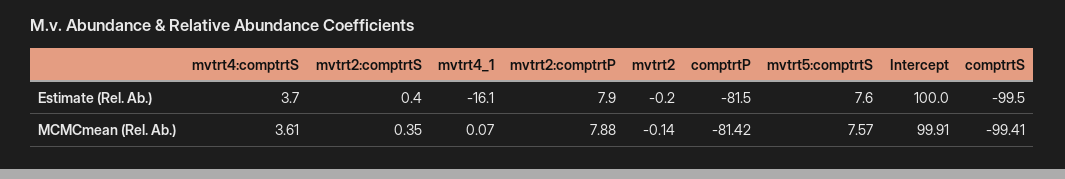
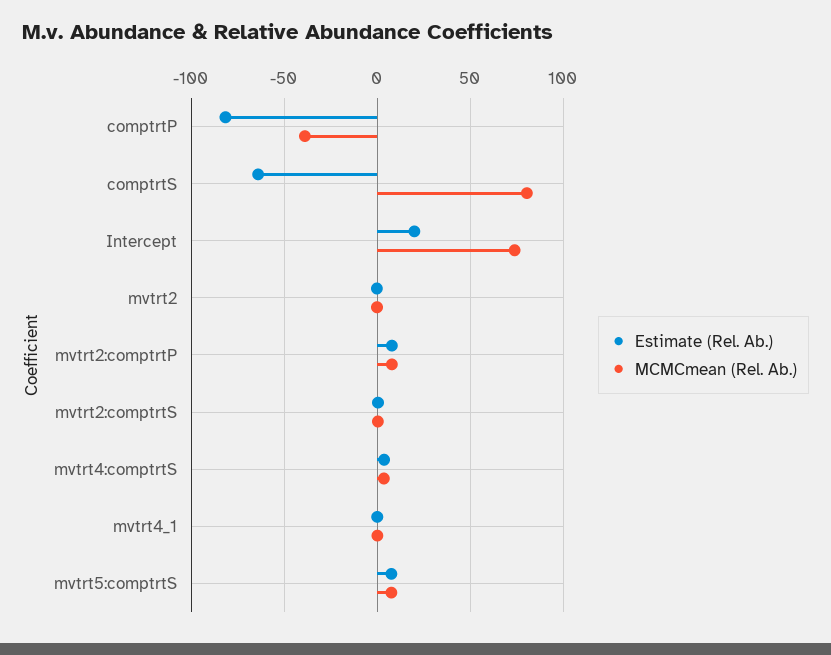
  {
    "Estimate (Rel. Ab.)": {
      "mvtrt4:comptrtS": 3.7,
      "mvtrt2:comptrtS": 0.4,
-     "mvtrt4_1": -16.1,
+     "mvtrt4_1": 0,
      "mvtrt2:comptrtP": 7.9,
      "mvtrt2": -0.2,
      "comptrtP": -81.5,
      "mvtrt5:comptrtS": 7.6,
-     "Intercept": 100,
+     "Intercept": 20,
-     "comptrtS": -99.5
+     "comptrtS": -65
    },
    "MCMCmean (Rel. Ab.)": {
      "mvtrt4:comptrtS": 3.61,
      "mvtrt2:comptrtS": 0.35,
      "mvtrt4_1": 0.07,
      "mvtrt2:comptrtP": 7.88,
      "mvtrt2": -0.14,
-     "comptrtP": -81.42,
+     "comptrtP": -40,
      "mvtrt5:comptrtS": 7.57,
-     "Intercept": 99.91,
+     "Intercept": 75,
-     "comptrtS": -99.41
+     "comptrtS": 80
    }
  }

